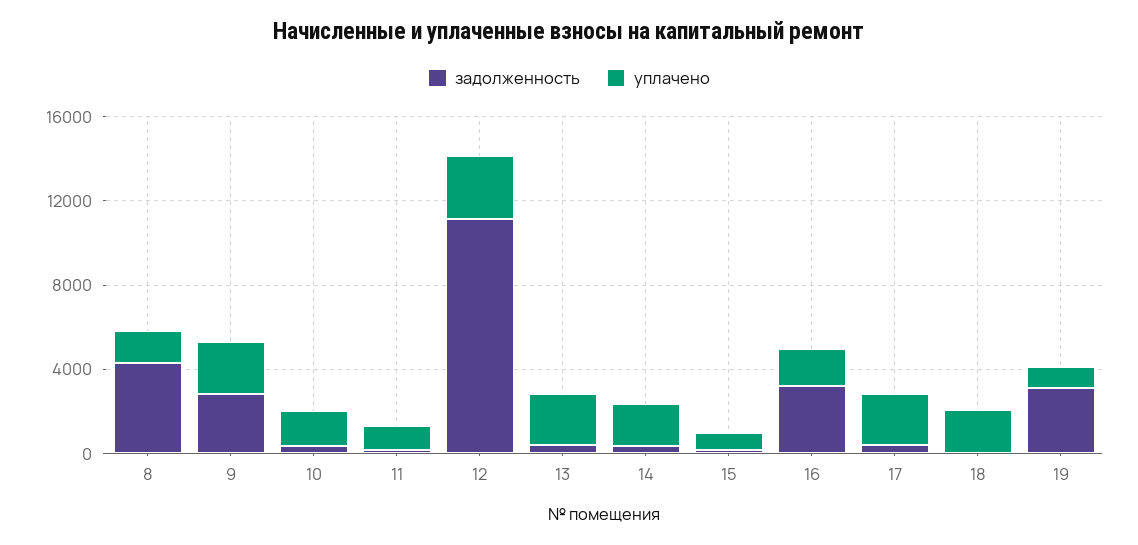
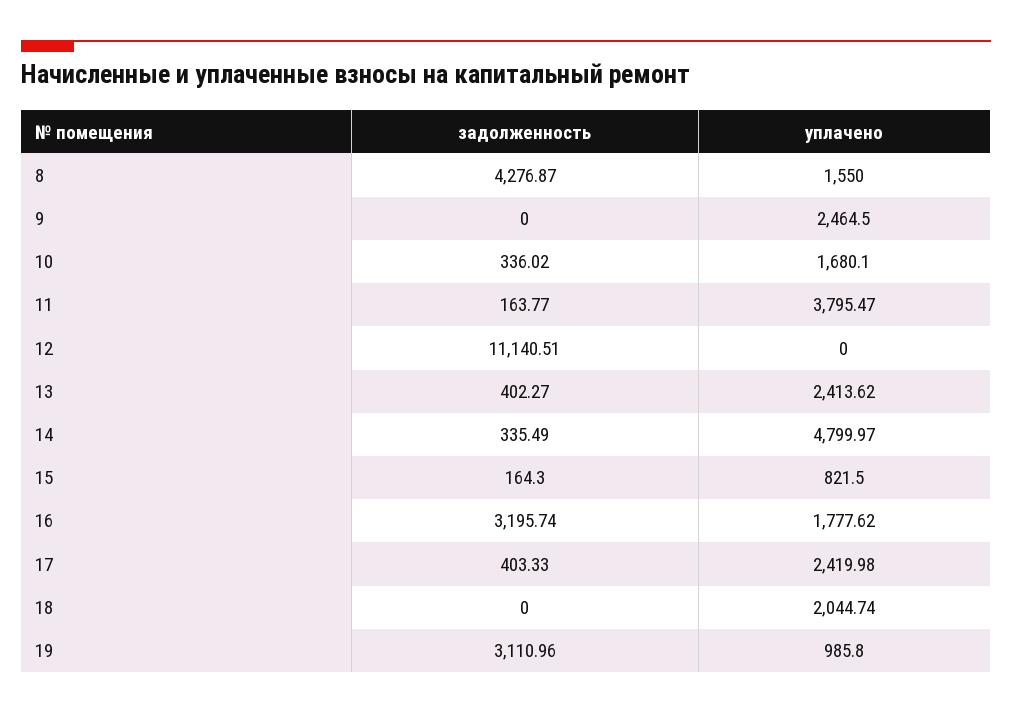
  {
    "задолженность": {
      "8": 4276.87,
-     "9": 3000,
+     "9": 0,
      "10": 336.02,
      "11": 163.77,
      "12": 11140.51,
      "13": 402.27,
      "14": 335.49,
      "15": 164.3,
      "16": 3195.74,
      "17": 403.33,
      "18": 0,
      "19": 3110.96
    },
    "уплачено": {
      "8": 1550,
      "9": 2464.5,
      "10": 1680.1,
-     "11": 1000,
+     "11": 3795.47,
-     "12": 3000,
+     "12": 0,
      "13": 2413.62,
-     "14": 2000,
+     "14": 4799.97,
      "15": 821.5,
      "16": 1777.62,
      "17": 2419.98,
      "18": 2044.74,
      "19": 985.8
    }
  }

